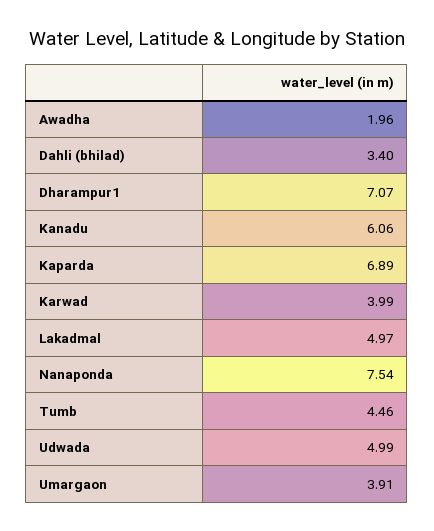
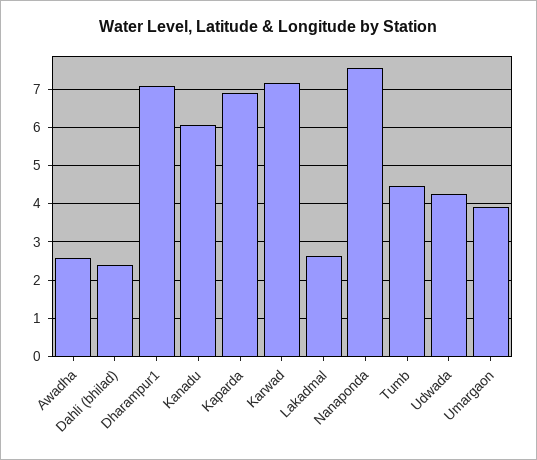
  {
-   "Awadha": 1.96,
+   "Awadha": 2.6,
-   "Dahli (bhilad)": 3.4,
+   "Dahli (bhilad)": 2.4,
    "Dharampur1": 7.07,
    "Kanadu": 6.06,
    "Kaparda": 6.89,
-   "Karwad": 3.99,
+   "Karwad": 7.2,
-   "Lakadmal": 4.97,
+   "Lakadmal": 2.6,
    "Nanaponda": 7.54,
    "Tumb": 4.46,
-   "Udwada": 4.99,
+   "Udwada": 4.2,
    "Umargaon": 3.91
  }

